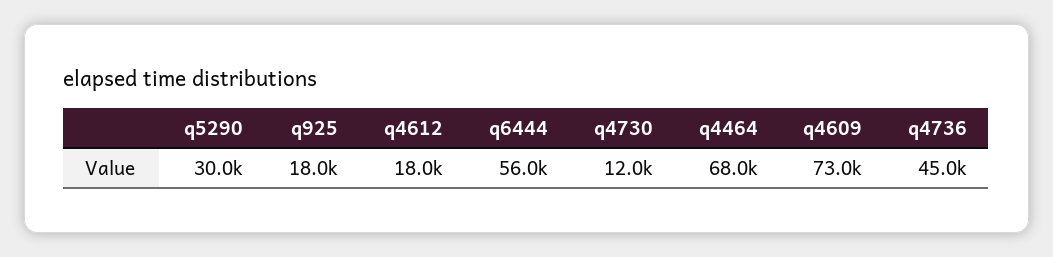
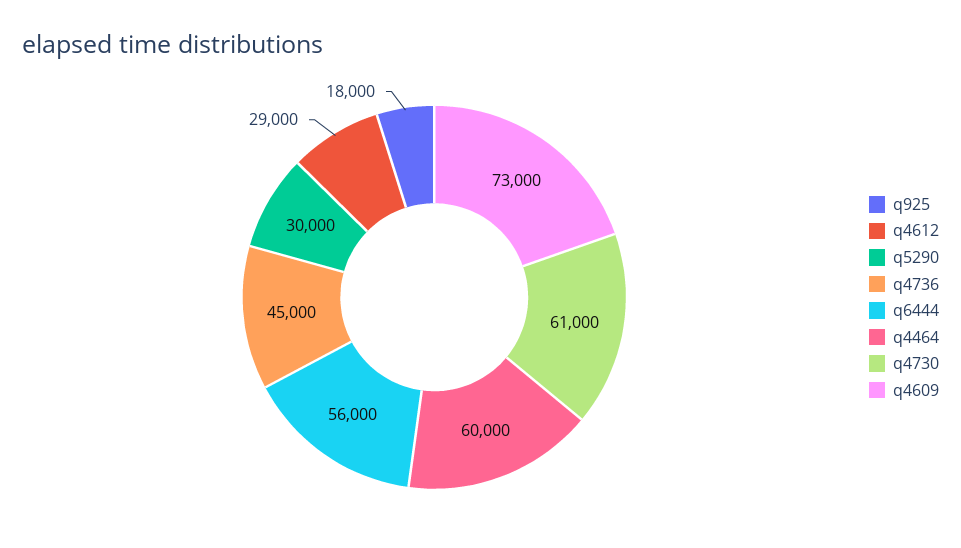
  {
    "q5290": 30000,
    "q925": 18000,
-   "q4612": 18000,
+   "q4612": 29000,
    "q6444": 56000,
-   "q4730": 12000,
+   "q4730": 61000,
-   "q4464": 68000,
+   "q4464": 60000,
    "q4609": 73000,
    "q4736": 45000
  }

